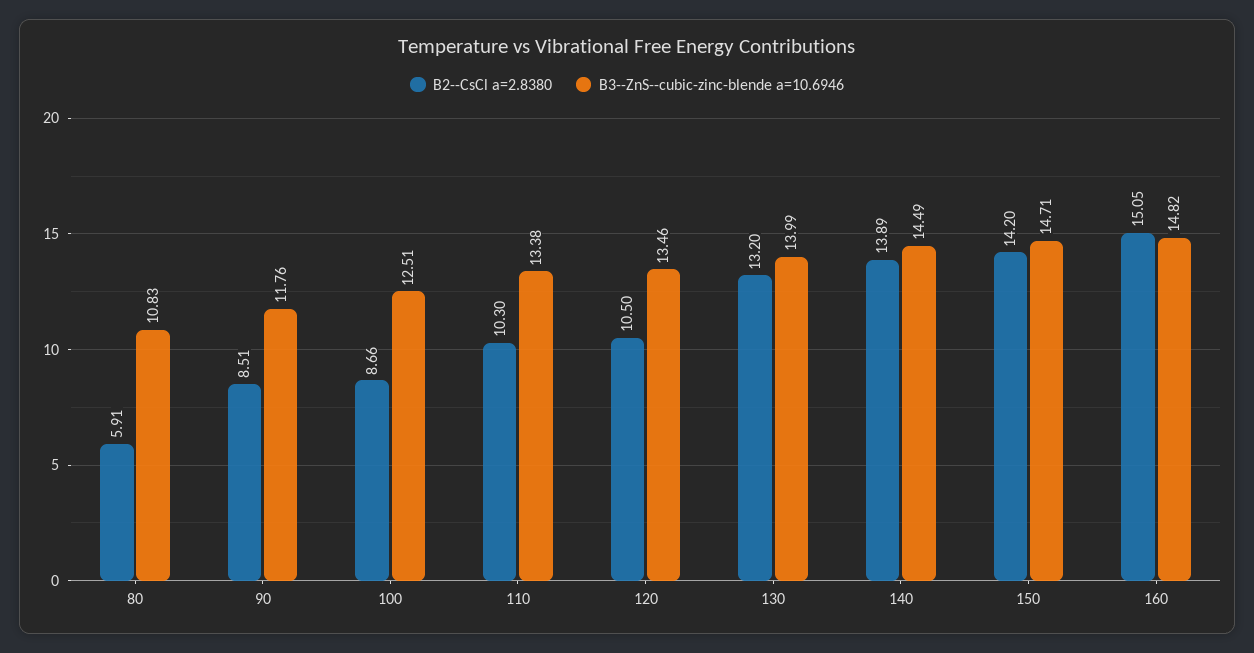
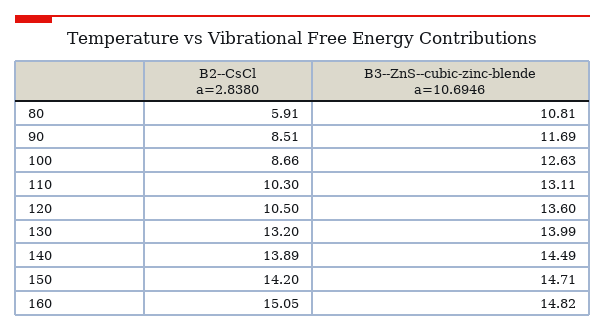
  {
    "B2--CsCl a=2.8380": {
      "80": 5.91,
      "90": 8.51,
      "100": 8.66,
      "110": 10.3,
      "120": 10.5,
      "130": 13.2,
      "140": 13.89,
      "150": 14.2,
      "160": 15.05
    },
    "B3--ZnS--cubic-zinc-blende a=10.6946": {
-     "80": 10.83,
+     "80": 10.81,
-     "90": 11.76,
+     "90": 11.69,
-     "100": 12.51,
+     "100": 12.63,
-     "110": 13.38,
+     "110": 13.11,
-     "120": 13.46,
+     "120": 13.6,
      "130": 13.99,
      "140": 14.49,
      "150": 14.71,
      "160": 14.82
    }
  }

